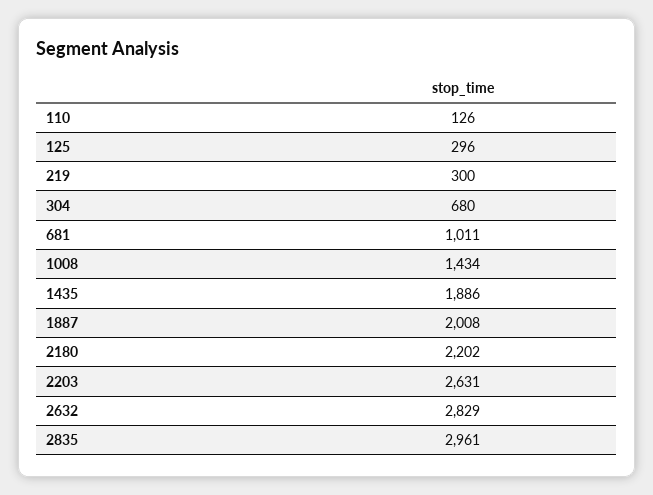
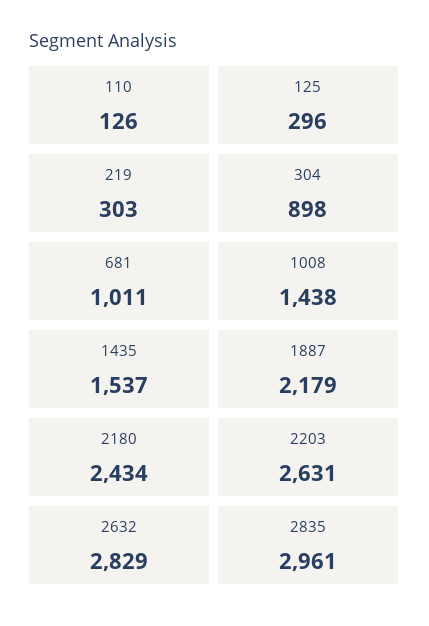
  {
    "110": 126,
    "125": 296,
-   "219": 300,
+   "219": 303,
-   "304": 680,
+   "304": 898,
    "681": 1011,
-   "1008": 1434,
+   "1008": 1438,
-   "1435": 1886,
+   "1435": 1537,
-   "1887": 2008,
+   "1887": 2179,
-   "2180": 2202,
+   "2180": 2434,
    "2203": 2631,
    "2632": 2829,
    "2835": 2961
  }

